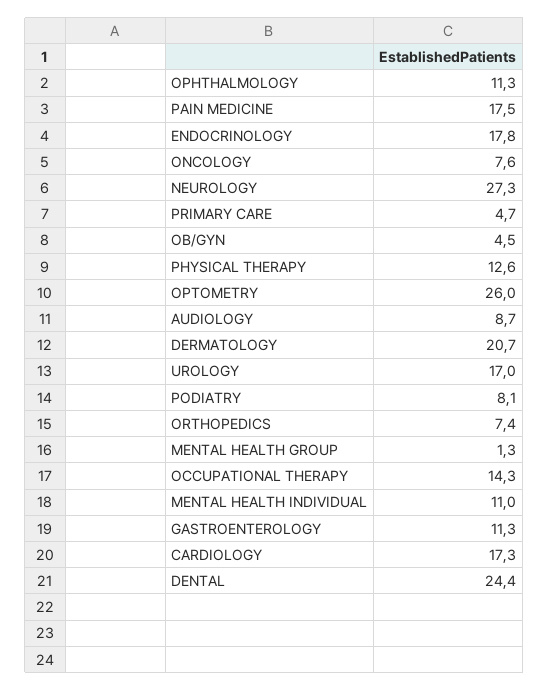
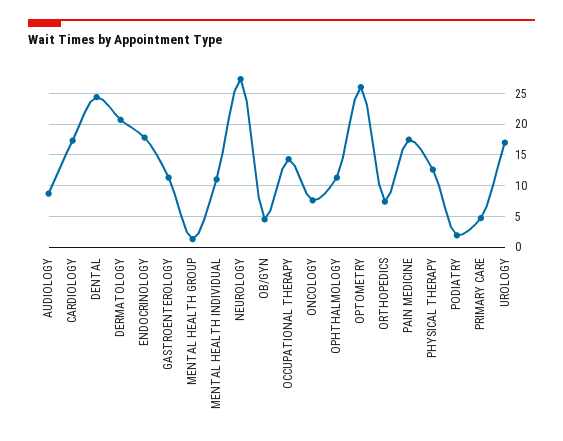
  {
    "OPHTHALMOLOGY": 11.3,
    "PAIN MEDICINE": 17.5,
    "ENDOCRINOLOGY": 17.8,
    "ONCOLOGY": 7.6,
    "NEUROLOGY": 27.3,
    "PRIMARY CARE": 4.7,
    "OB/GYN": 4.5,
    "PHYSICAL THERAPY": 12.6,
    "OPTOMETRY": 26,
    "AUDIOLOGY": 8.7,
    "DERMATOLOGY": 20.7,
    "UROLOGY": 17,
-   "PODIATRY": 8.1,
+   "PODIATRY": 2,
    "ORTHOPEDICS": 7.4,
    "MENTAL HEALTH GROUP": 1.3,
    "OCCUPATIONAL THERAPY": 14.3,
    "MENTAL HEALTH INDIVIDUAL": 11,
    "GASTROENTEROLOGY": 11.3,
    "CARDIOLOGY": 17.3,
    "DENTAL": 24.4
  }

